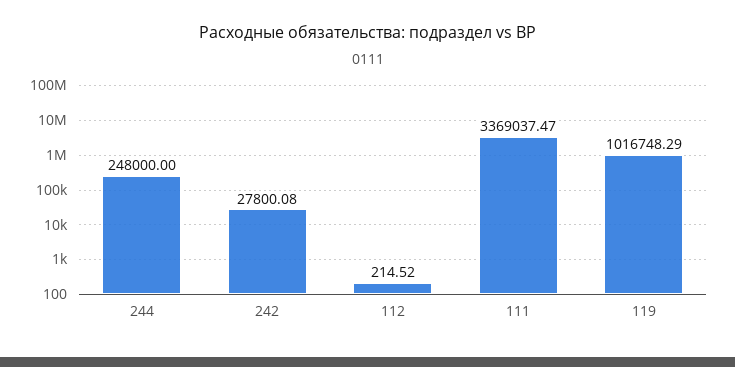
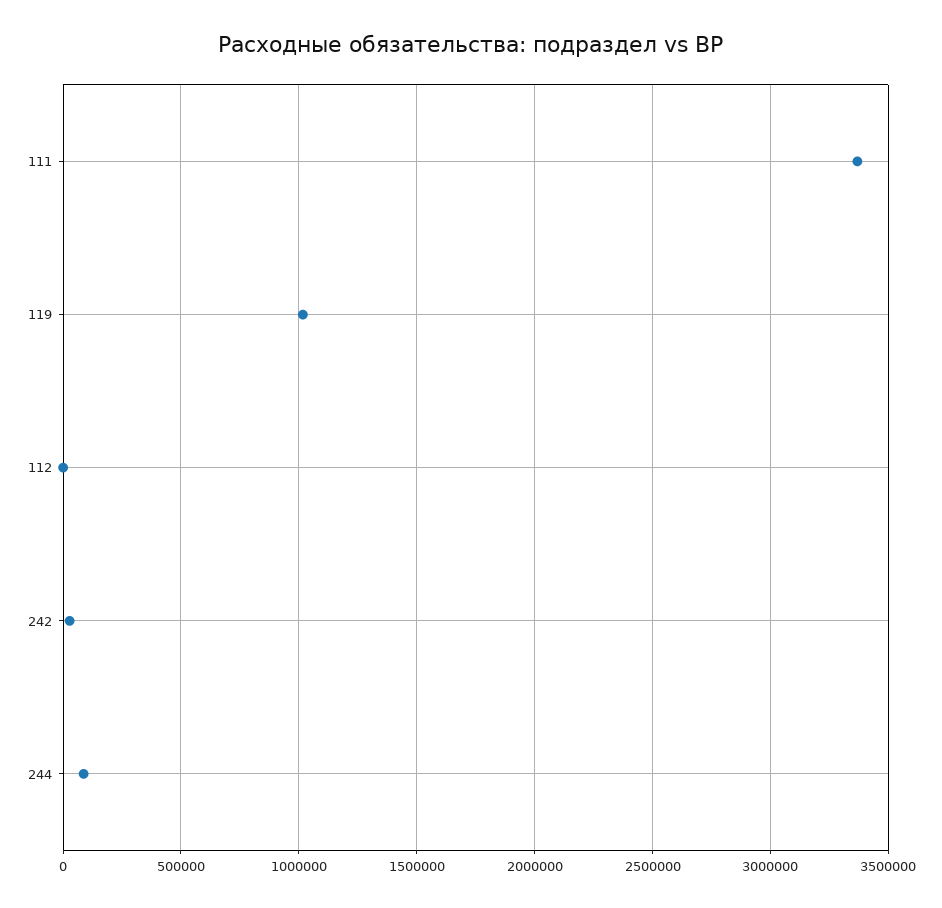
  {
-   "244": 248000,
+   "244": 100000,
    "242": 27800.08,
    "112": 214.52,
    "111": 3369037.47,
    "119": 1016748.29
  }

